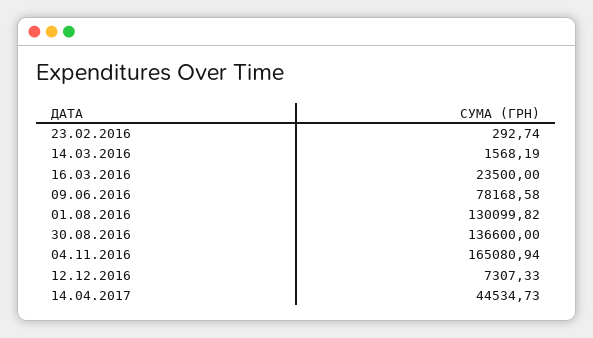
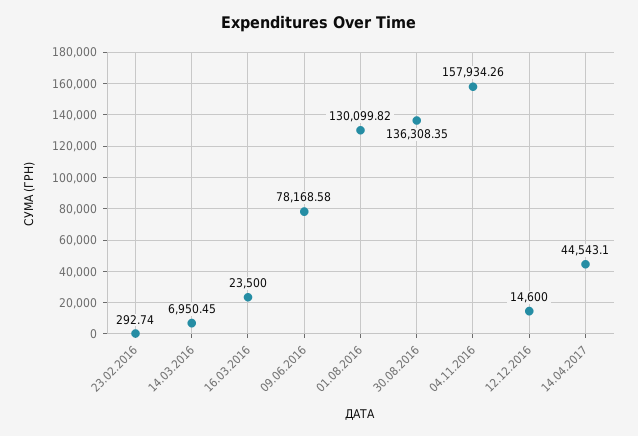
  {
    "23.02.2016": 292.74,
-   "14.03.2016": 1568.19,
+   "14.03.2016": 6950.45,
    "16.03.2016": 23500,
    "09.06.2016": 78168.58,
    "01.08.2016": 130099.82,
-   "30.08.2016": 136600,
+   "30.08.2016": 136308.35,
-   "04.11.2016": 165080.94,
+   "04.11.2016": 157934.26,
-   "12.12.2016": 7307.33,
+   "12.12.2016": 14600,
-   "14.04.2017": 44534.73
+   "14.04.2017": 44543.1
  }

